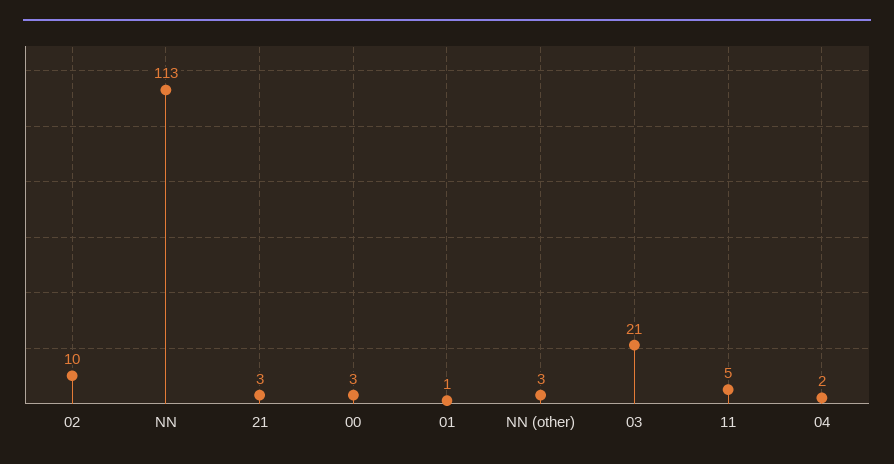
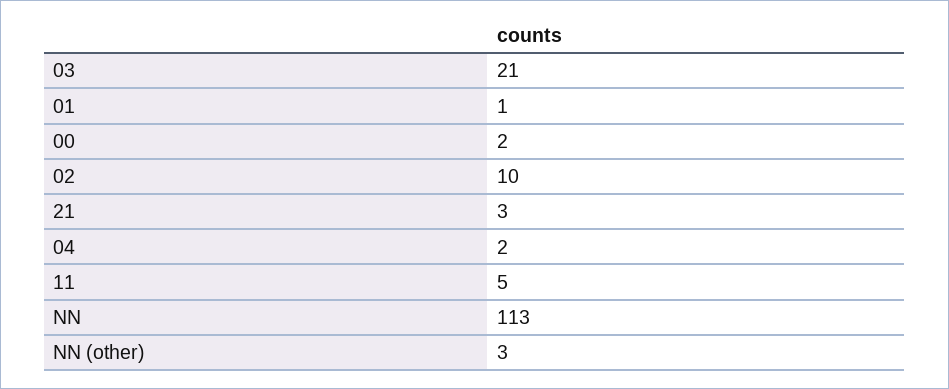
  {
    "02": 10,
    "NN": 113,
    "21": 3,
-   "00": 3,
+   "00": 2,
    "01": 1,
    "NN (other)": 3,
    "03": 21,
    "11": 5,
    "04": 2
  }

